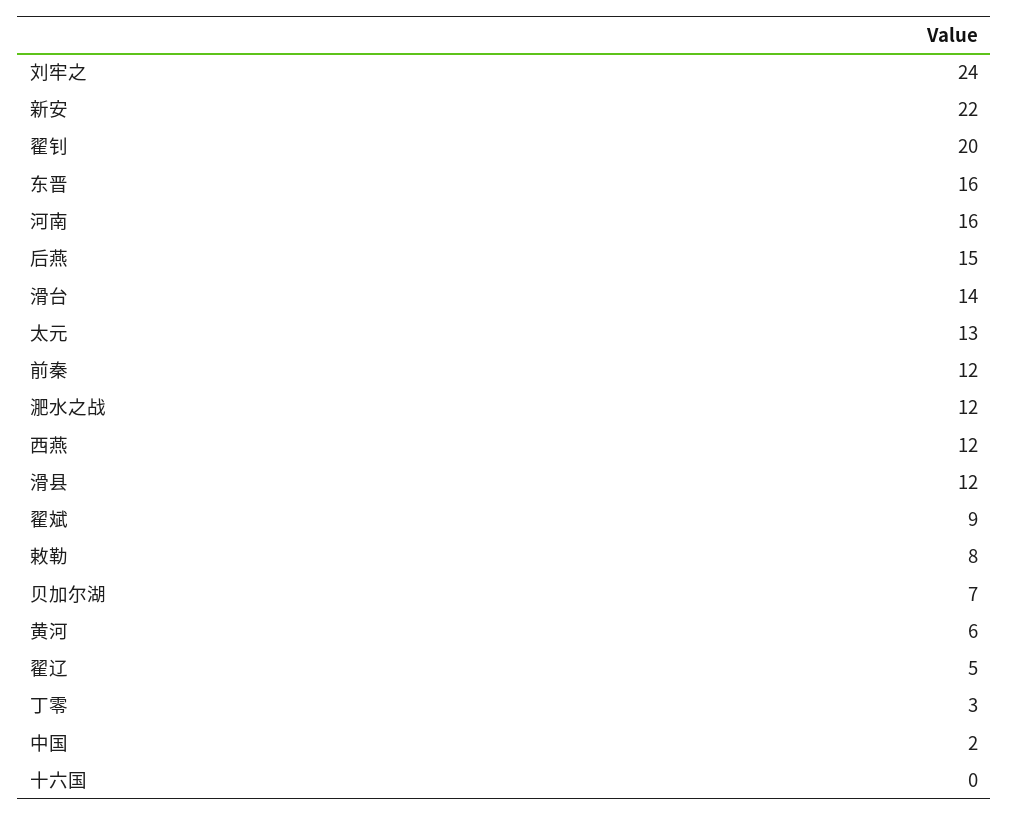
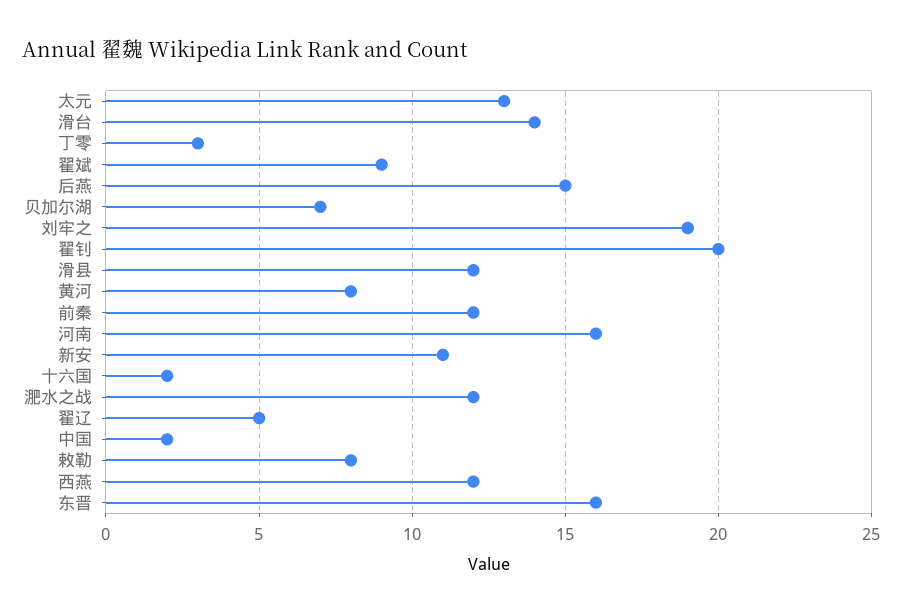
  {
-   "刘牢之": 24,
+   "刘牢之": 19,
-   "新安": 22,
+   "新安": 11,
    "翟钊": 20,
    "东晋": 16,
    "河南": 16,
    "后燕": 15,
    "滑台": 14,
    "太元": 13,
    "前秦": 12,
    "淝水之战": 12,
    "西燕": 12,
    "滑县": 12,
    "翟斌": 9,
    "敕勒": 8,
    "贝加尔湖": 7,
-   "黄河": 6,
+   "黄河": 8,
    "翟辽": 5,
    "丁零": 3,
    "中国": 2,
-   "十六国": 0
+   "十六国": 2
  }

